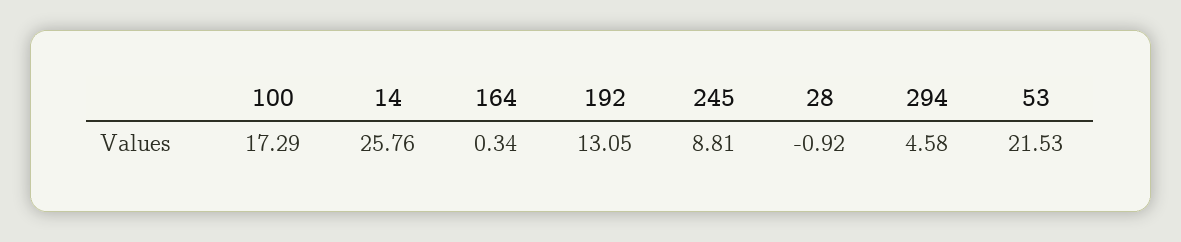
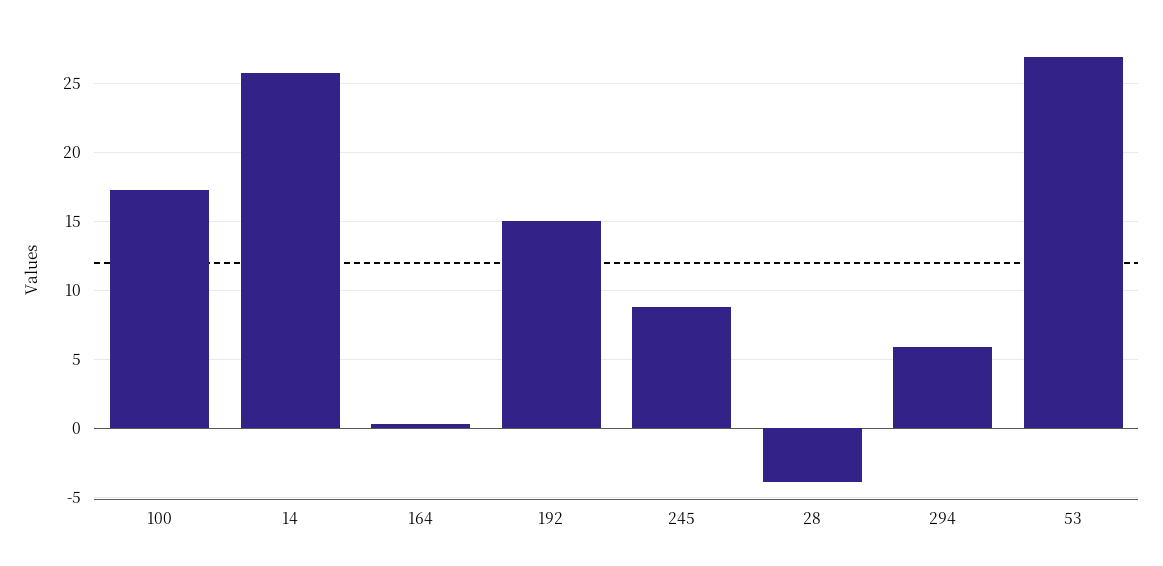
  {
    "100": 17.29,
    "14": 25.76,
    "164": 0.34,
-   "192": 13.05,
+   "192": 15,
    "245": 8.81,
-   "28": -0.92,
+   "28": -4,
-   "294": 4.58,
+   "294": 6,
-   "53": 21.53
+   "53": 27
  }

